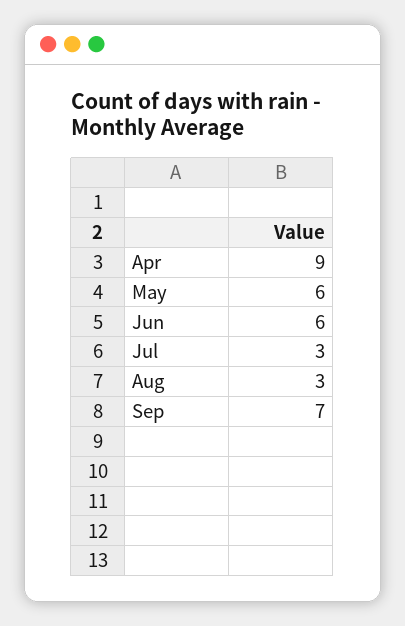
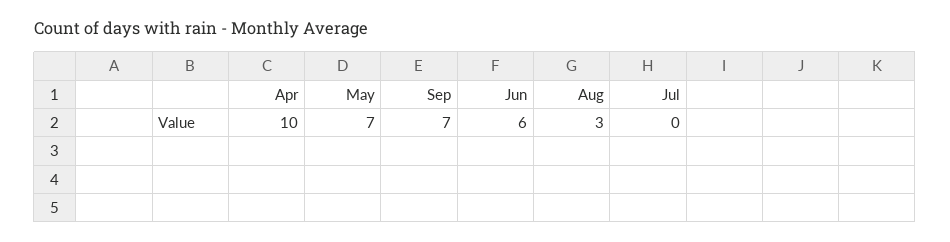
  {
-   "Apr": 9,
+   "Apr": 10,
-   "May": 6,
+   "May": 7,
    "Jun": 6,
-   "Jul": 3,
+   "Jul": 0,
    "Aug": 3,
    "Sep": 7
  }

